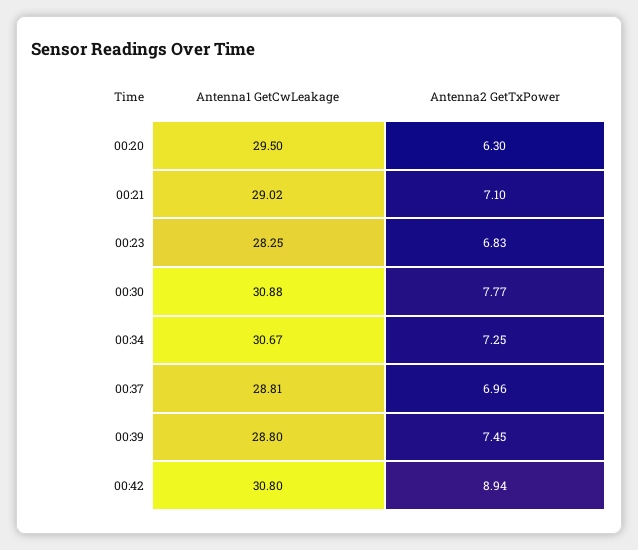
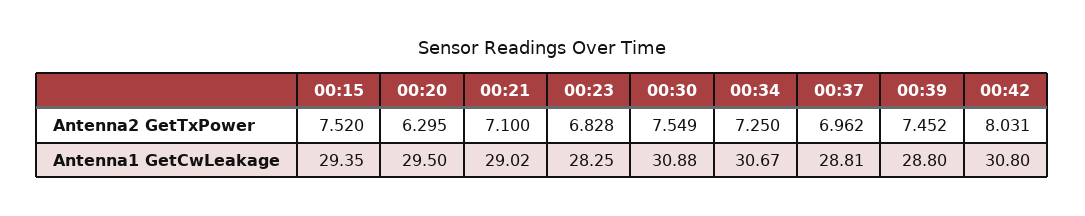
  {
    "Antenna1 GetCwLeakage": {
      "00:20": 29.5,
      "00:21": 29.02,
      "00:23": 28.25,
      "00:30": 30.88,
      "00:34": 30.67,
      "00:37": 28.81,
      "00:39": 28.8,
-     "00:42": 30.8
+     "00:42": 30.8,
+     "00:15": 29.35
    },
    "Antenna2 GetTxPower": {
      "00:20": 6.295,
      "00:21": 7.1,
      "00:23": 6.828,
-     "00:30": 7.77,
+     "00:30": 7.549,
      "00:34": 7.25,
      "00:37": 6.962,
      "00:39": 7.452,
-     "00:42": 8.94
+     "00:42": 8.031,
+     "00:15": 7.52
    }
  }

